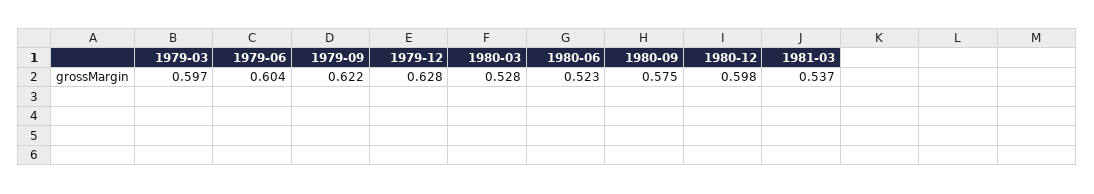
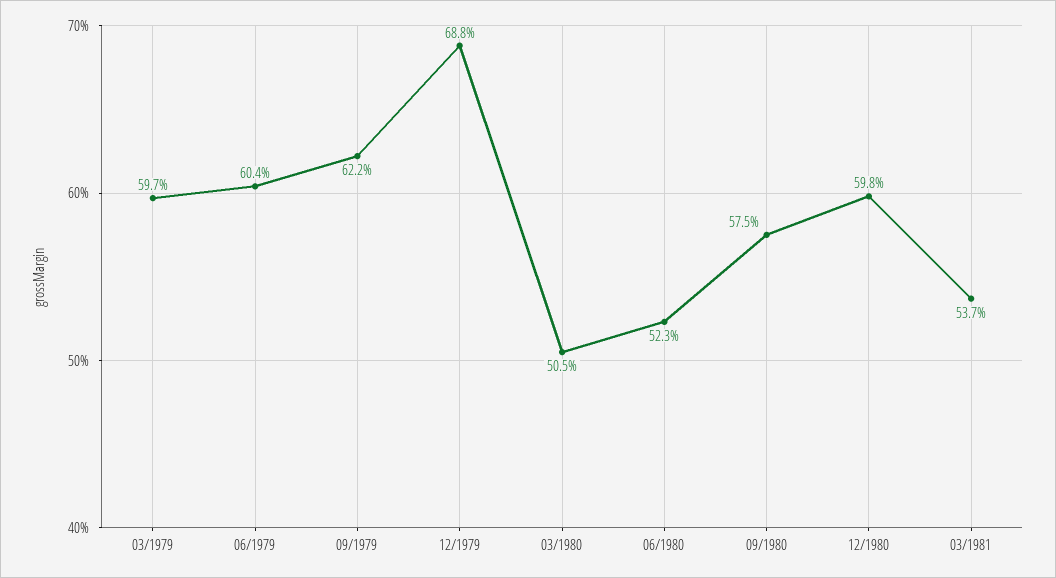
  {
    "1979-03": 0.597,
    "1979-06": 0.604,
    "1979-09": 0.622,
-   "1979-12": 0.628,
+   "1979-12": 0.688,
-   "1980-03": 0.528,
+   "1980-03": 0.505,
    "1980-06": 0.523,
    "1980-09": 0.575,
    "1980-12": 0.598,
    "1981-03": 0.537
  }

